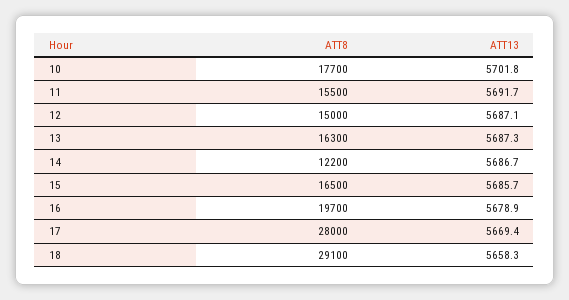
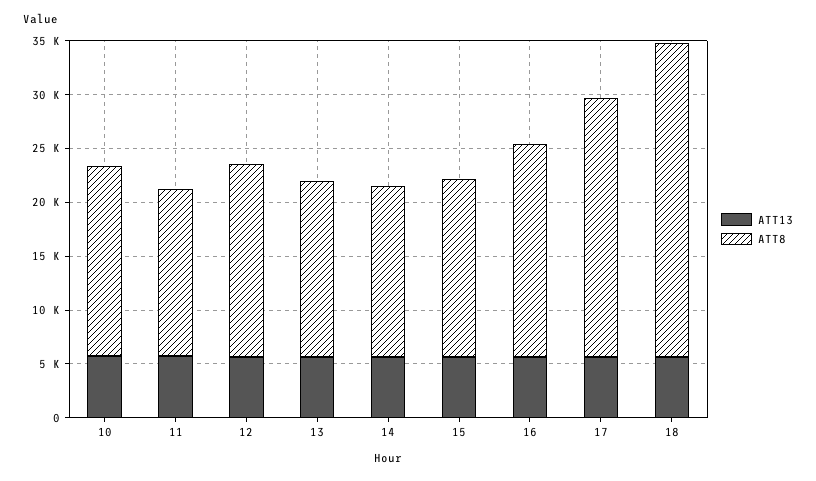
  {
    "ATT8": {
      "10": 17700,
      "11": 15500,
-     "12": 15000,
+     "12": 18000,
      "13": 16300,
-     "14": 12200,
+     "14": 16000,
      "15": 16500,
      "16": 19700,
-     "17": 28000,
+     "17": 24000,
      "18": 29100
    },
    "ATT13": {
      "10": 5701.8,
      "11": 5691.7,
      "12": 5687.1,
      "13": 5687.3,
      "14": 5686.7,
      "15": 5685.7,
      "16": 5678.9,
      "17": 5669.4,
      "18": 5658.3
    }
  }

